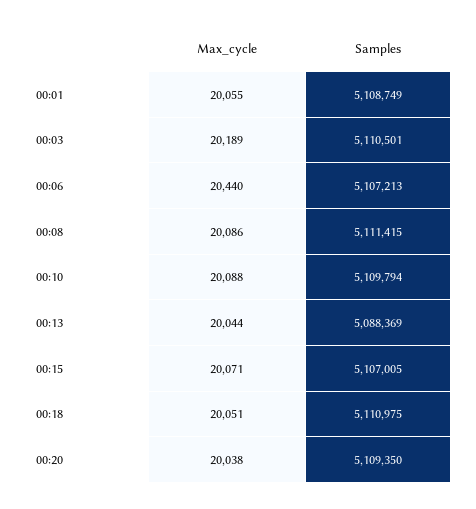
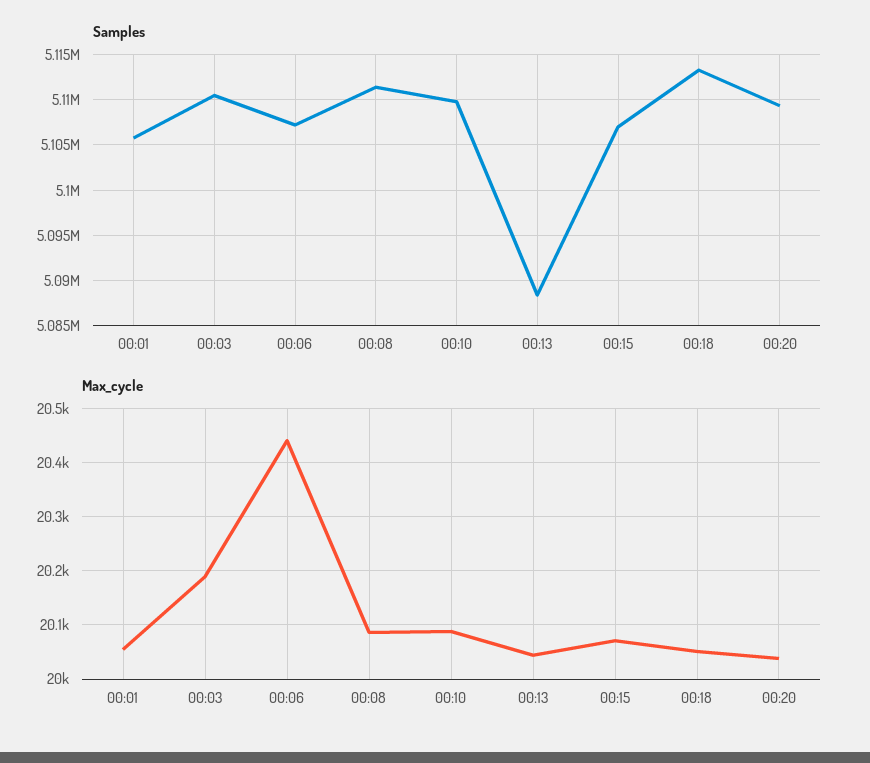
  {
    "Max_cycle": {
      "00:01": 20055,
      "00:03": 20189,
      "00:06": 20440,
      "00:08": 20086,
      "00:10": 20088,
      "00:13": 20044,
      "00:15": 20071,
      "00:18": 20051,
      "00:20": 20038
    },
    "Samples": {
-     "00:01": 5108749,
+     "00:01": 5106000,
      "00:03": 5110501,
      "00:06": 5107213,
      "00:08": 5111415,
      "00:10": 5109794,
      "00:13": 5088369,
      "00:15": 5107005,
-     "00:18": 5110975,
+     "00:18": 5113000,
      "00:20": 5109350
    }
  }

